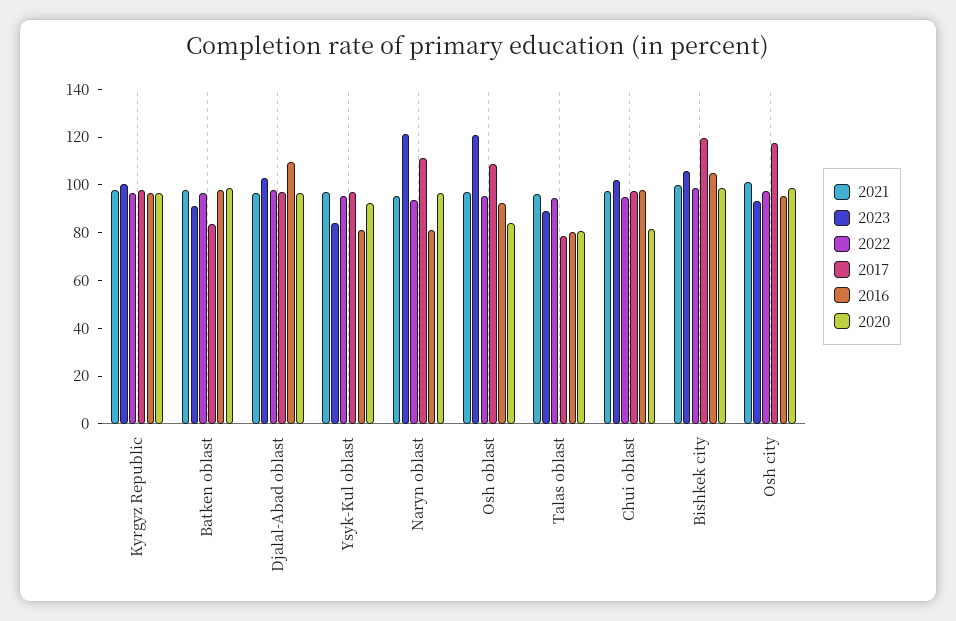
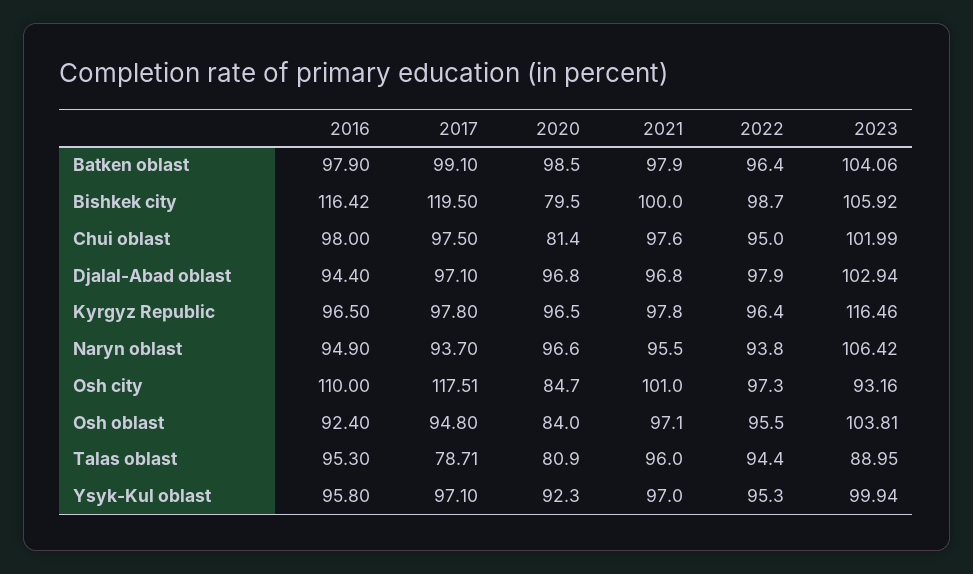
  {
    "2021": {
      "Kyrgyz Republic": 97.8,
      "Batken oblast": 97.9,
      "Djalal-Abad oblast": 96.8,
      "Ysyk-Kul oblast": 97,
      "Naryn oblast": 95.5,
      "Osh oblast": 97.1,
      "Talas oblast": 96,
      "Chui oblast": 97.6,
      "Bishkek city": 100,
      "Osh city": 101
    },
    "2023": {
-     "Kyrgyz Republic": 100,
+     "Kyrgyz Republic": 116.46,
-     "Batken oblast": 90,
+     "Batken oblast": 104.06,
      "Djalal-Abad oblast": 102.94,
-     "Ysyk-Kul oblast": 85,
+     "Ysyk-Kul oblast": 99.94,
-     "Naryn oblast": 120,
+     "Naryn oblast": 106.42,
-     "Osh oblast": 120,
+     "Osh oblast": 103.81,
      "Talas oblast": 88.95,
      "Chui oblast": 101.99,
      "Bishkek city": 105.92,
      "Osh city": 93.16
    },
    "2022": {
      "Kyrgyz Republic": 96.4,
      "Batken oblast": 96.4,
      "Djalal-Abad oblast": 97.9,
      "Ysyk-Kul oblast": 95.3,
      "Naryn oblast": 93.8,
      "Osh oblast": 95.5,
      "Talas oblast": 94.4,
      "Chui oblast": 95,
      "Bishkek city": 98.7,
      "Osh city": 97.3
    },
    "2017": {
      "Kyrgyz Republic": 97.8,
-     "Batken oblast": 85,
+     "Batken oblast": 99.1,
      "Djalal-Abad oblast": 97.1,
      "Ysyk-Kul oblast": 97.1,
-     "Naryn oblast": 110,
+     "Naryn oblast": 93.7,
-     "Osh oblast": 110,
+     "Osh oblast": 94.8,
      "Talas oblast": 78.71,
      "Chui oblast": 97.5,
      "Bishkek city": 119.5,
      "Osh city": 117.51
    },
    "2016": {
      "Kyrgyz Republic": 96.5,
      "Batken oblast": 97.9,
-     "Djalal-Abad oblast": 110,
+     "Djalal-Abad oblast": 94.4,
-     "Ysyk-Kul oblast": 80,
+     "Ysyk-Kul oblast": 95.8,
-     "Naryn oblast": 80,
+     "Naryn oblast": 94.9,
      "Osh oblast": 92.4,
-     "Talas oblast": 80,
+     "Talas oblast": 95.3,
      "Chui oblast": 98,
-     "Bishkek city": 105,
+     "Bishkek city": 116.42,
-     "Osh city": 95
+     "Osh city": 110
    },
    "2020": {
      "Kyrgyz Republic": 96.5,
      "Batken oblast": 98.5,
      "Djalal-Abad oblast": 96.8,
      "Ysyk-Kul oblast": 92.3,
      "Naryn oblast": 96.6,
      "Osh oblast": 84,
      "Talas oblast": 80.9,
      "Chui oblast": 81.4,
-     "Bishkek city": 100,
+     "Bishkek city": 79.5,
-     "Osh city": 100
+     "Osh city": 84.7
    }
  }

